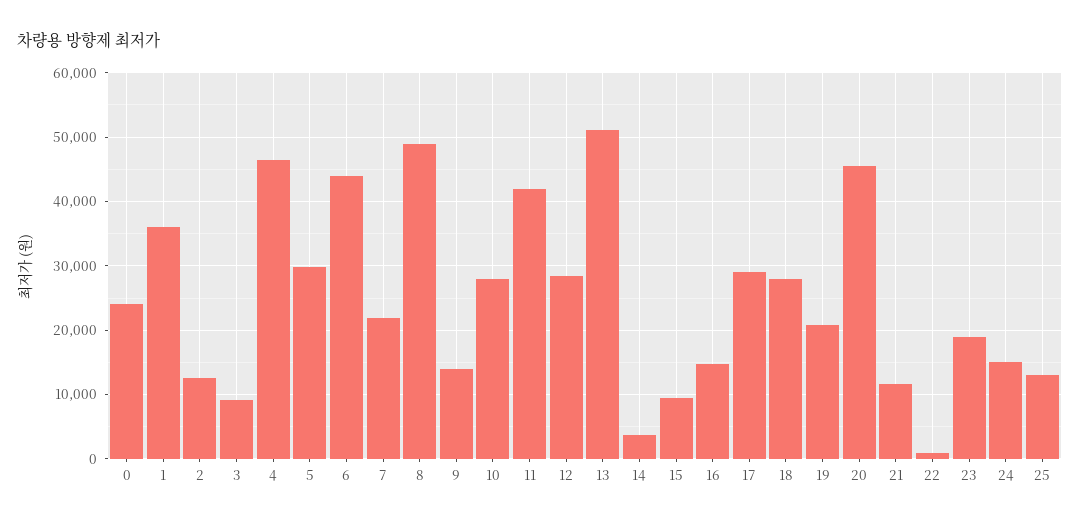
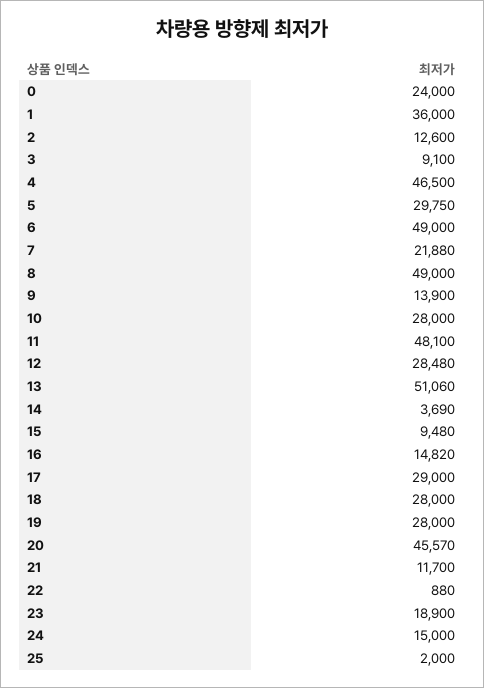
  {
    "0": 24000,
    "1": 36000,
    "2": 12600,
    "3": 9100,
    "4": 46500,
    "5": 29750,
-   "6": 44000,
+   "6": 49000,
    "7": 21880,
    "8": 49000,
    "9": 13900,
    "10": 28000,
-   "11": 42000,
+   "11": 48100,
    "12": 28480,
    "13": 51060,
    "14": 3690,
    "15": 9480,
    "16": 14820,
    "17": 29000,
    "18": 28000,
-   "19": 21000,
+   "19": 28000,
    "20": 45570,
    "21": 11700,
    "22": 880,
    "23": 18900,
    "24": 15000,
-   "25": 13000
+   "25": 2000
  }

